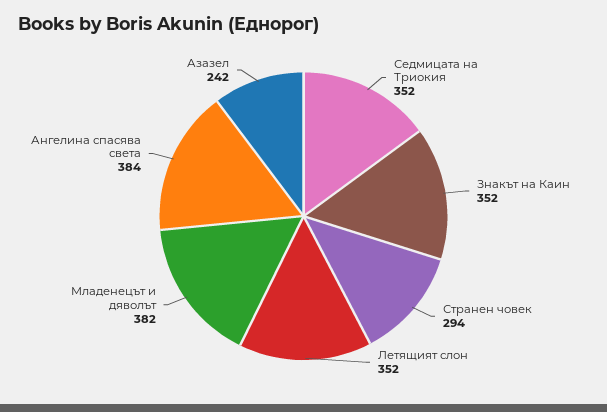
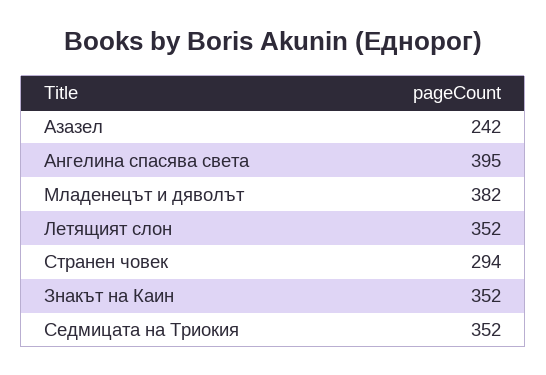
  {
    "Седмицата на Триокия": 352,
    "Знакът на Каин": 352,
    "Странен човек": 294,
    "Летящият слон": 352,
    "Младенецът и дяволът": 382,
-   "Ангелина спасява света": 384,
+   "Ангелина спасява света": 395,
    "Азазел": 242
  }

